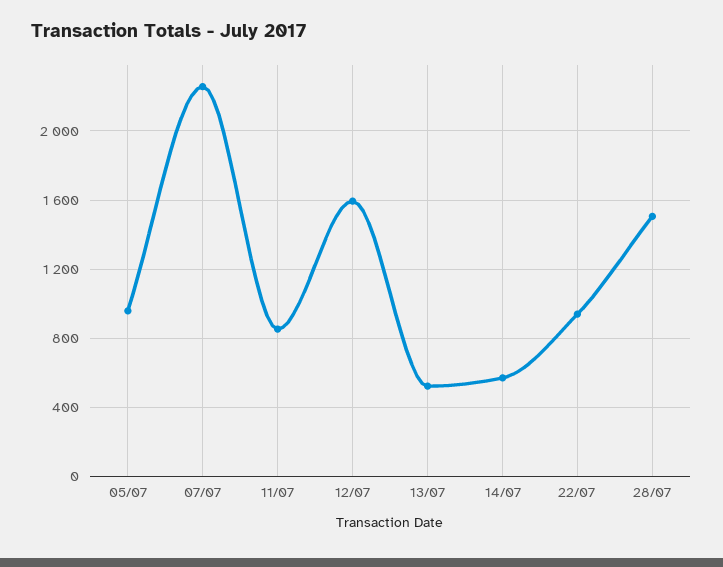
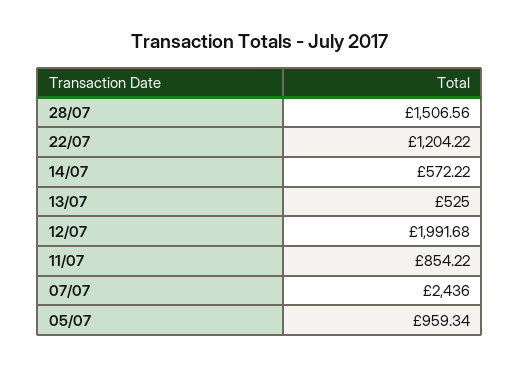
  {
    "05/07": 959.34,
-   "07/07": 2250,
+   "07/07": 2436,
    "11/07": 854.22,
-   "12/07": 1600,
+   "12/07": 1991.68,
    "13/07": 525,
    "14/07": 572.22,
-   "22/07": 950,
+   "22/07": 1204.22,
    "28/07": 1506.56
  }

